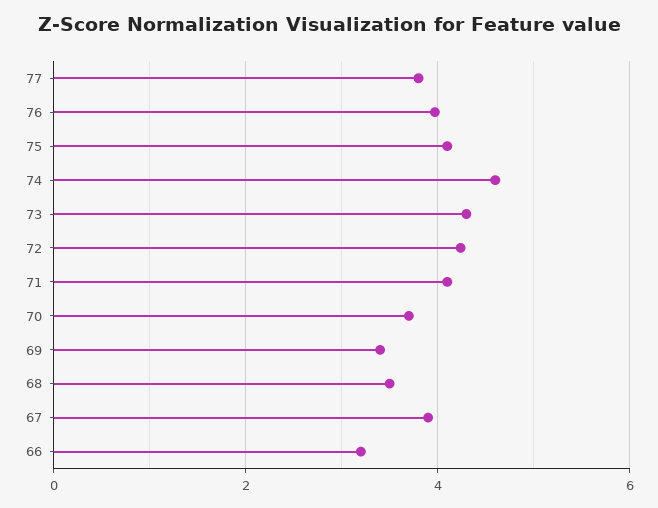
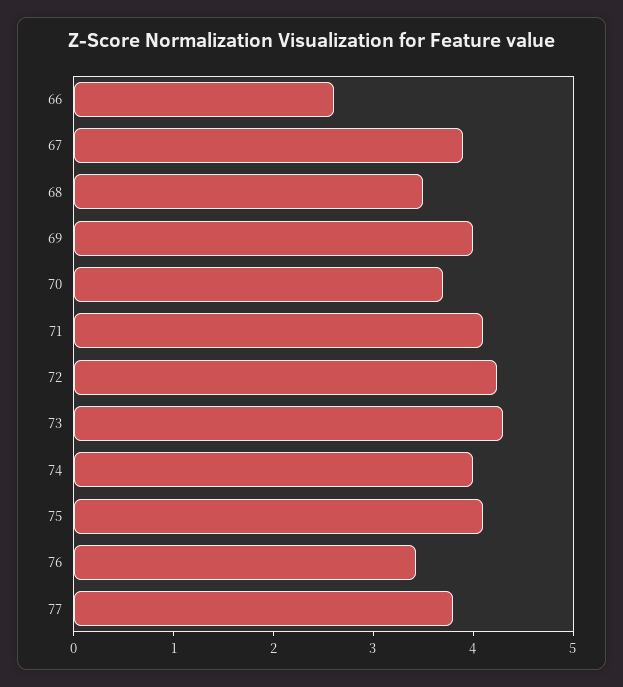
  {
    "77": 3.8,
-   "76": 4,
+   "76": 3.4,
    "75": 4.2,
-   "74": 4.6,
+   "74": 4,
    "73": 4.4,
    "72": 4.2,
    "71": 4.2,
    "70": 3.8,
-   "69": 3.4,
+   "69": 4,
    "68": 3.6,
    "67": 4,
-   "66": 3.2
+   "66": 2.6
  }

